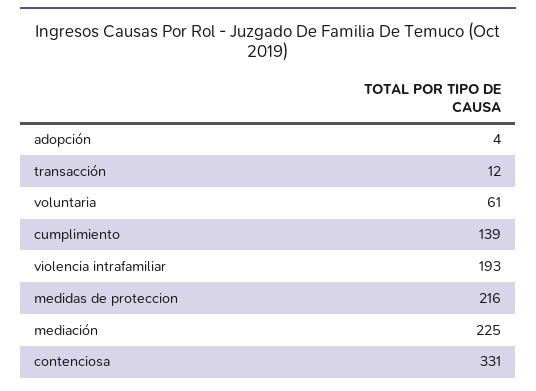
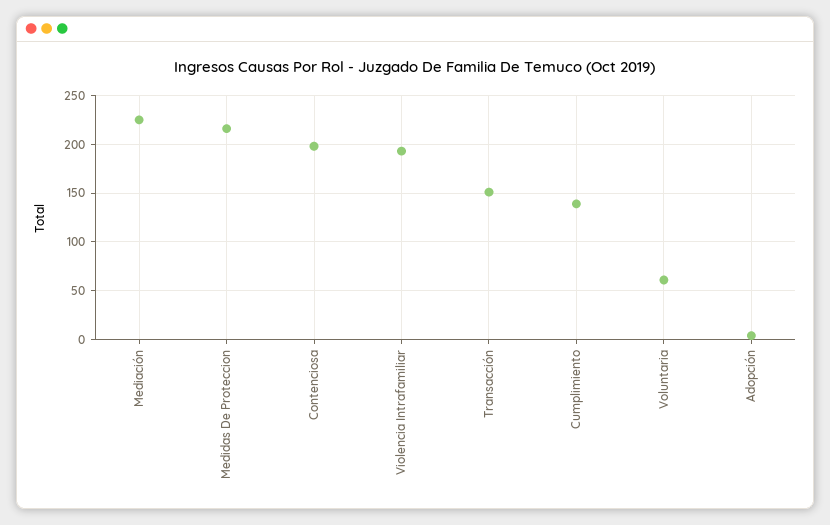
  {
    "adopción": 4,
-   "transacción": 12,
+   "transacción": 150,
    "voluntaria": 61,
    "cumplimiento": 139,
    "violencia intrafamiliar": 193,
    "medidas de proteccion": 216,
    "mediación": 225,
-   "contenciosa": 331
+   "contenciosa": 200
  }

